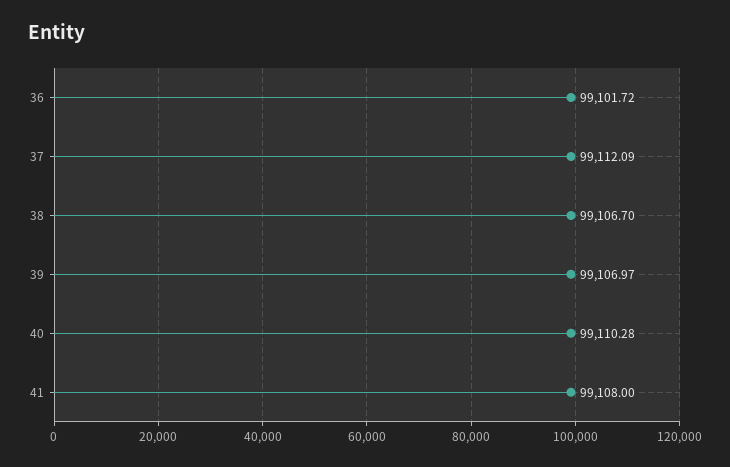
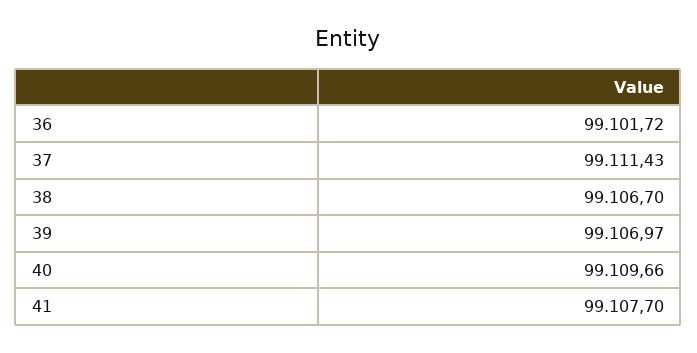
  {
    "36": 99101.72,
-   "37": 99112.09,
+   "37": 99111.43,
    "38": 99106.7,
    "39": 99106.97,
-   "40": 99110.28,
+   "40": 99109.66,
-   "41": 99108
+   "41": 99107.7
  }

